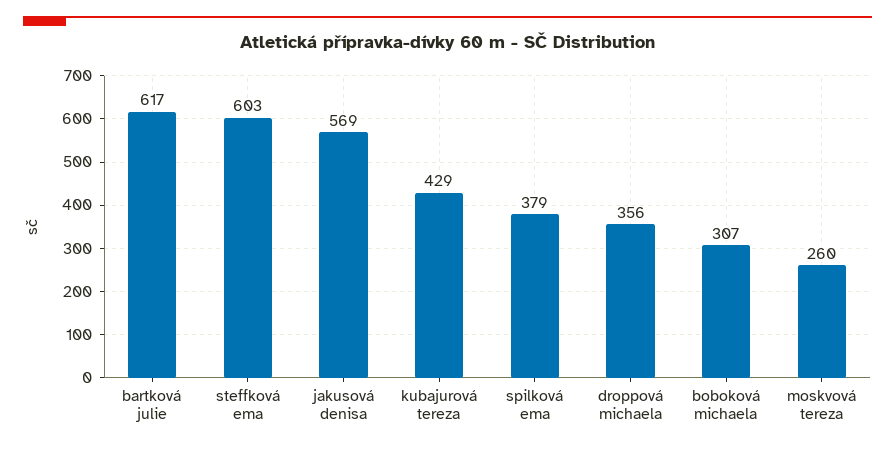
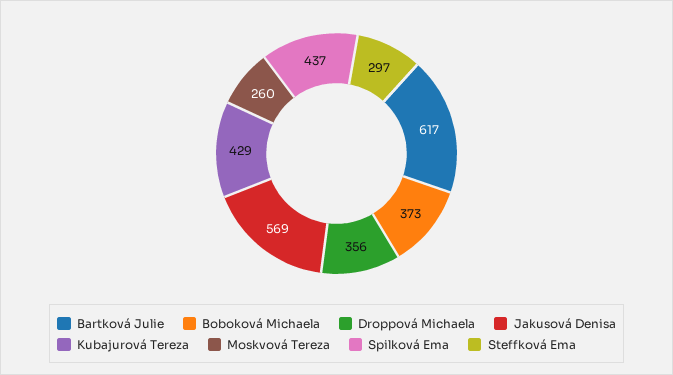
  {
    "bartková julie": 617,
-   "steffková ema": 603,
+   "steffková ema": 297,
    "jakusová denisa": 569,
    "kubajurová tereza": 429,
-   "spilková ema": 379,
+   "spilková ema": 437,
    "droppová michaela": 356,
-   "boboková michaela": 307,
+   "boboková michaela": 373,
    "moskvová tereza": 260
  }

